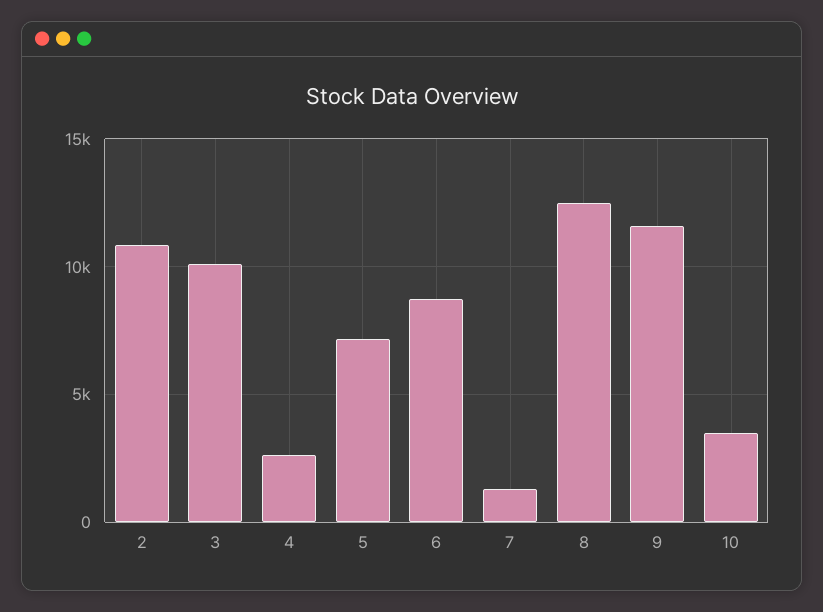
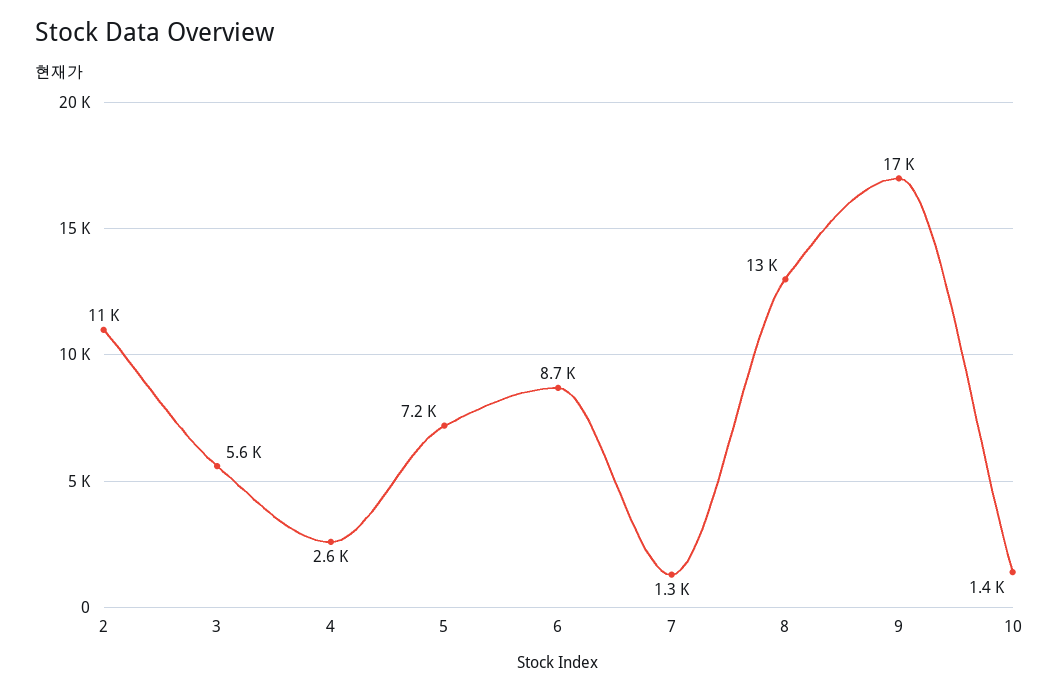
  {
    "2": 11000,
-   "3": 10000,
+   "3": 5600,
    "4": 2600,
    "5": 7200,
    "6": 8700,
    "7": 1300,
    "8": 13000,
-   "9": 11500,
+   "9": 17000,
-   "10": 3500
+   "10": 1400
  }

